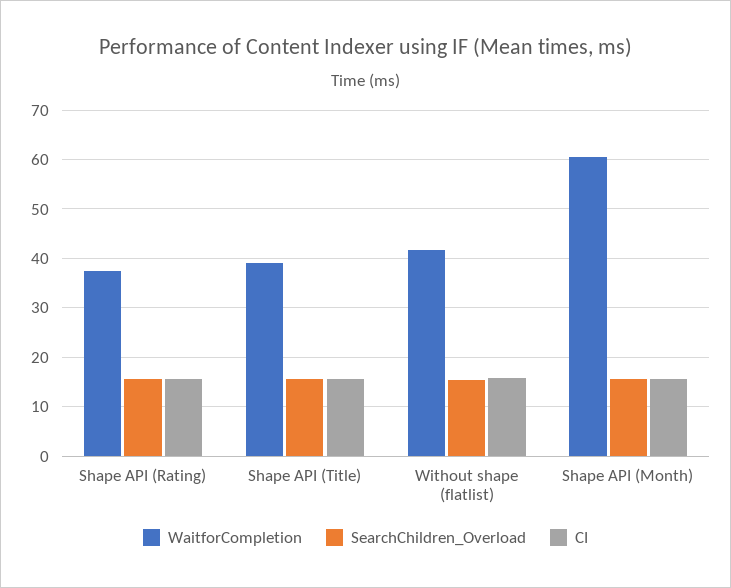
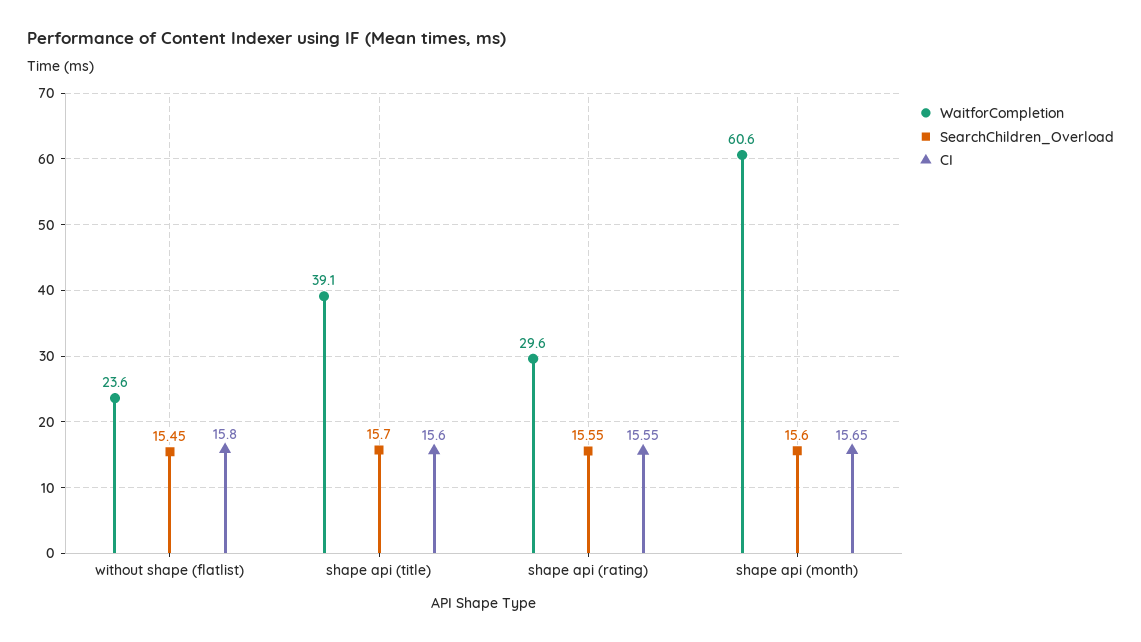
  {
    "WaitforCompletion": {
-     "Shape API (Rating)": 38,
+     "Shape API (Rating)": 29.6,
      "Shape API (Title)": 39.1,
-     "Without shape (flatlist)": 42,
+     "Without shape (flatlist)": 23.6,
      "Shape API (Month)": 60.6
    },
    "SearchChildren_Overload": {
      "Shape API (Rating)": 15.55,
      "Shape API (Title)": 15.7,
      "Without shape (flatlist)": 15.45,
      "Shape API (Month)": 15.6
    },
    "CI": {
      "Shape API (Rating)": 15.55,
      "Shape API (Title)": 15.6,
      "Without shape (flatlist)": 15.8,
      "Shape API (Month)": 15.65
    }
  }

